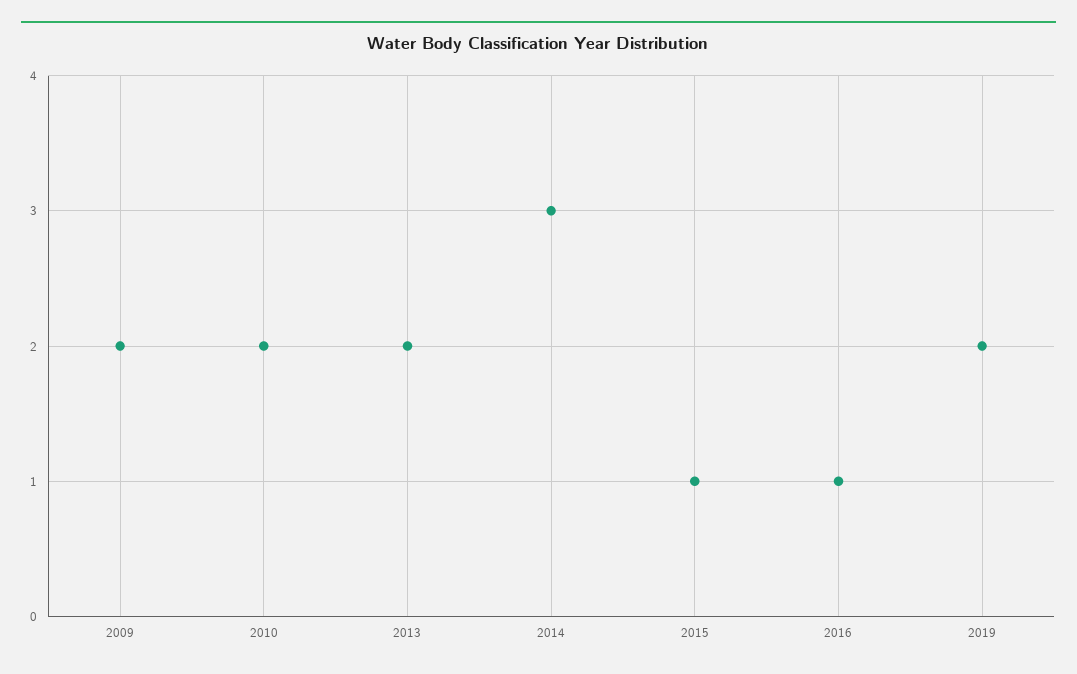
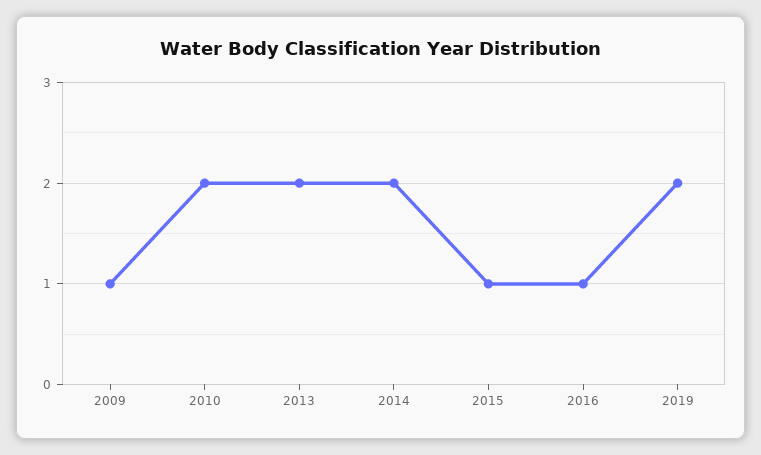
  {
-   "2009": 2,
+   "2009": 1,
    "2010": 2,
    "2013": 2,
-   "2014": 3,
+   "2014": 2,
    "2015": 1,
    "2016": 1,
    "2019": 2
  }

